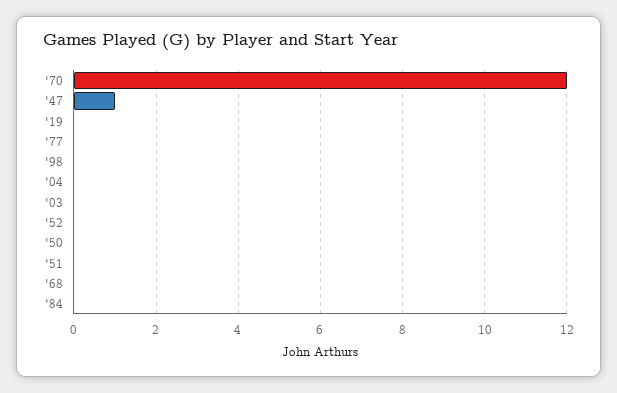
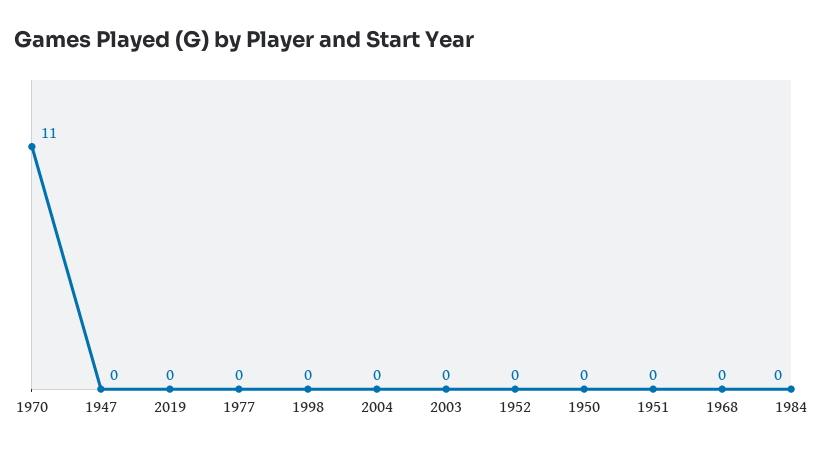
  {
-   "'70": 12,
+   "'70": 11,
-   "'47": 1,
+   "'47": 0,
    "'19": 0,
    "'77": 0,
    "'98": 0,
    "'04": 0,
    "'03": 0,
    "'52": 0,
    "'50": 0,
    "'51": 0,
    "'68": 0,
    "'84": 0
  }

